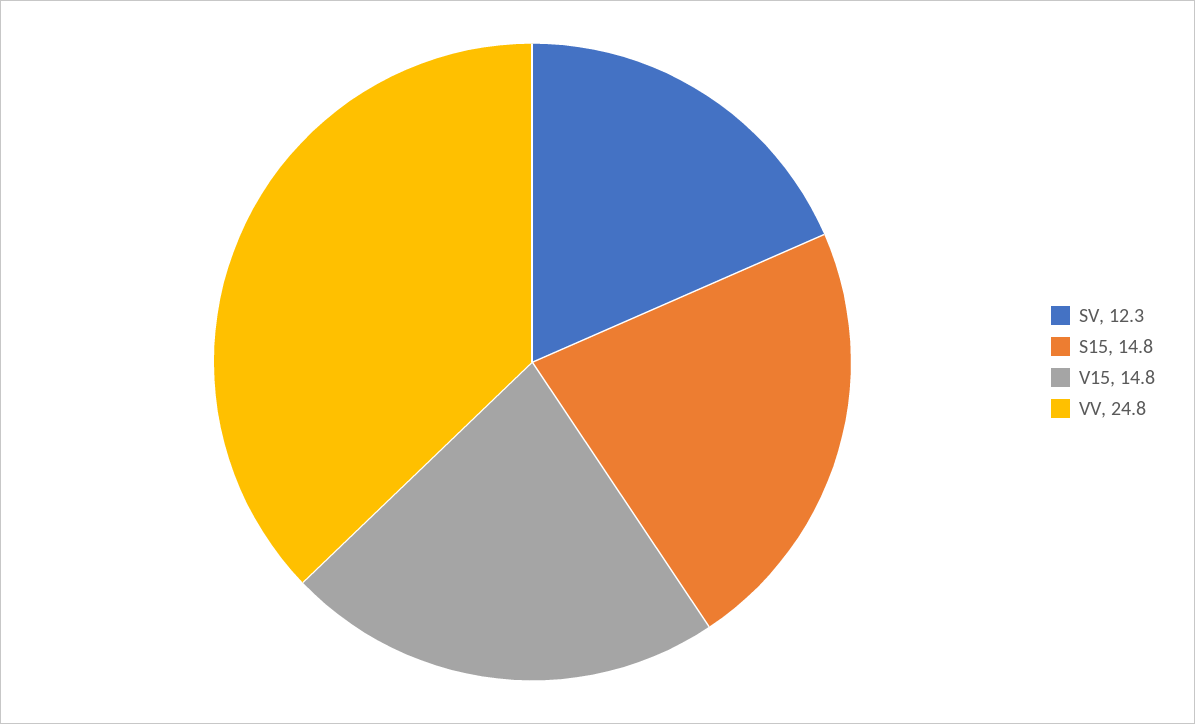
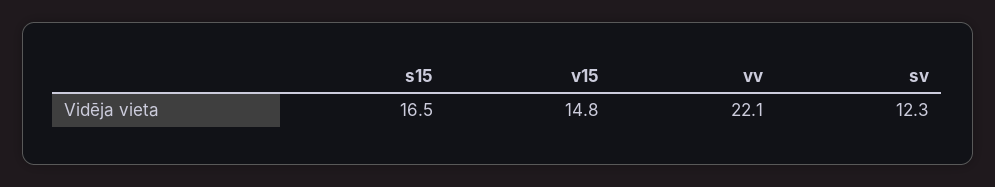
  {
    "SV": 12.3,
-   "S15": 14.8,
+   "S15": 16.5,
    "V15": 14.8,
-   "VV": 24.8
+   "VV": 22.1
  }

